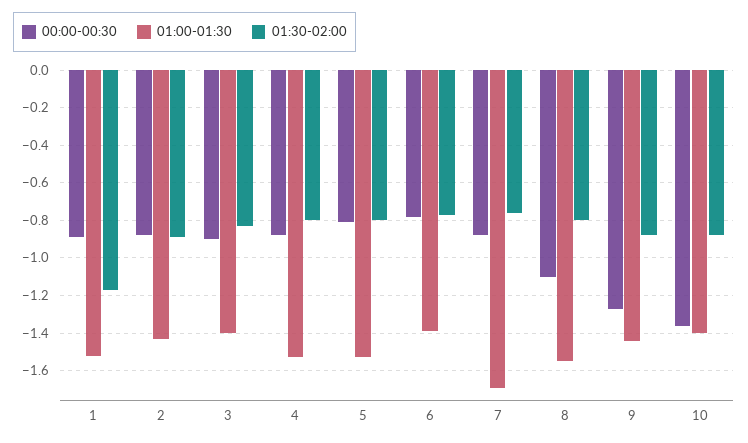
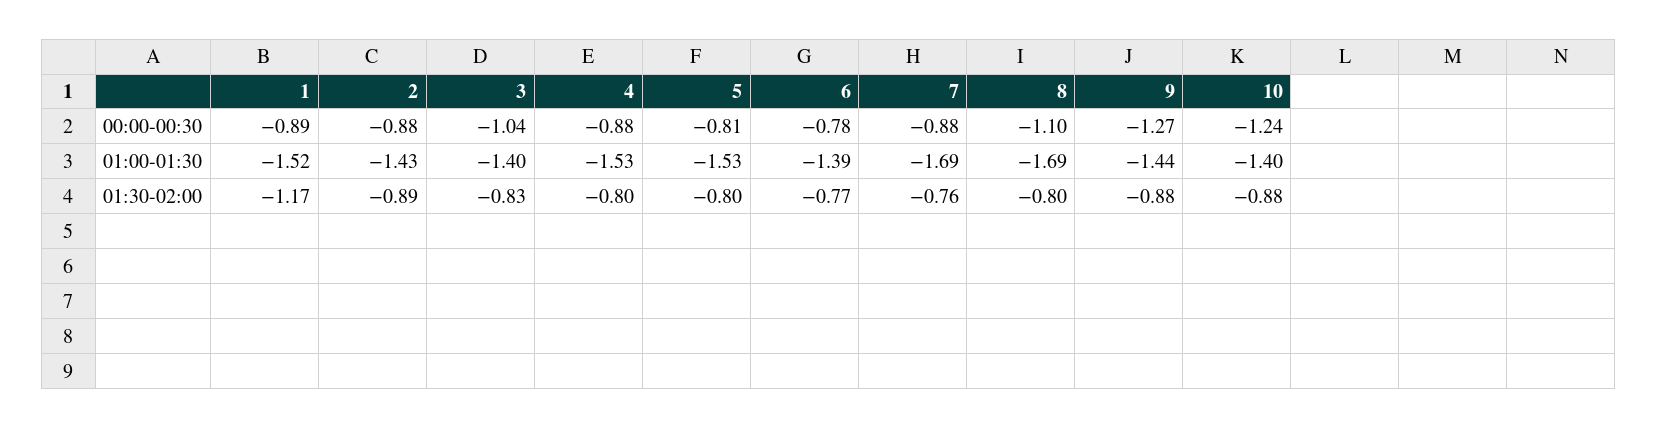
  {
    "00:00-00:30": {
      "1": -0.89,
      "2": -0.88,
-     "3": -0.9,
+     "3": -1.04,
      "4": -0.88,
      "5": -0.81,
      "6": -0.78,
      "7": -0.88,
      "8": -1.1,
      "9": -1.27,
-     "10": -1.35
+     "10": -1.24
    },
    "01:00-01:30": {
      "1": -1.52,
      "2": -1.43,
      "3": -1.4,
      "4": -1.53,
      "5": -1.53,
      "6": -1.39,
      "7": -1.69,
-     "8": -1.55,
+     "8": -1.69,
      "9": -1.44,
      "10": -1.4
    },
    "01:30-02:00": {
      "1": -1.17,
      "2": -0.89,
      "3": -0.83,
      "4": -0.8,
      "5": -0.8,
      "6": -0.77,
      "7": -0.76,
      "8": -0.8,
      "9": -0.88,
      "10": -0.88
    }
  }

